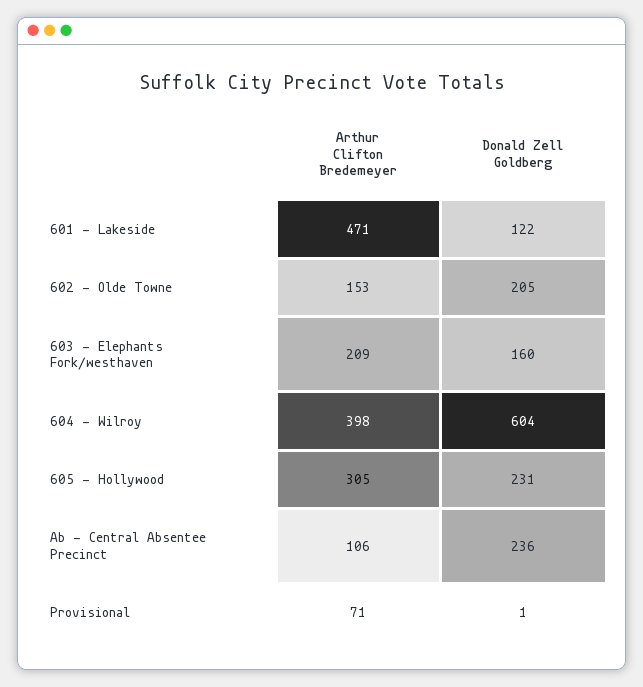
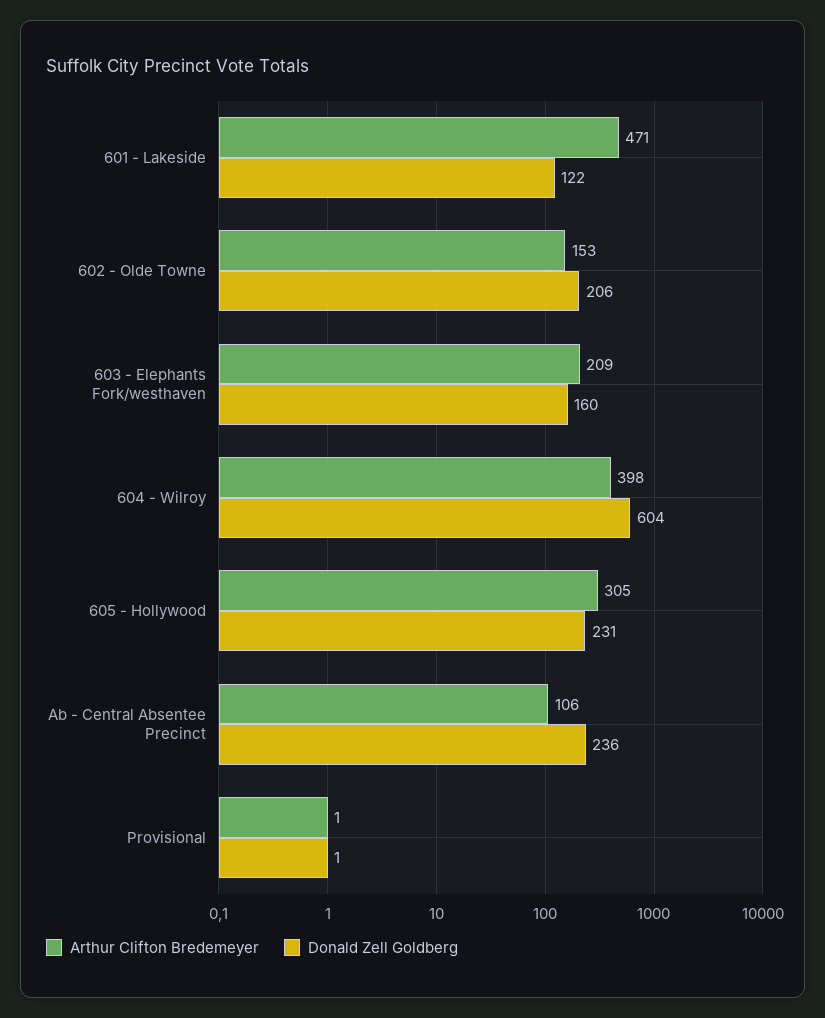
  {
    "Arthur Clifton Bredemeyer": {
      "601 - Lakeside": 471,
      "602 - Olde Towne": 153,
      "603 - Elephants Fork/westhaven": 209,
      "604 - Wilroy": 398,
      "605 - Hollywood": 305,
      "Ab - Central Absentee Precinct": 106,
-     "Provisional": 71
+     "Provisional": 1
    },
    "Donald Zell Goldberg": {
      "601 - Lakeside": 122,
-     "602 - Olde Towne": 205,
+     "602 - Olde Towne": 206,
      "603 - Elephants Fork/westhaven": 160,
      "604 - Wilroy": 604,
      "605 - Hollywood": 231,
      "Ab - Central Absentee Precinct": 236,
      "Provisional": 1
    }
  }

